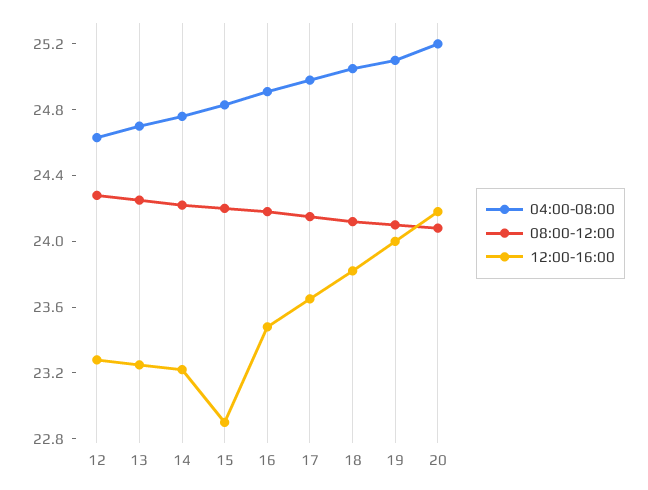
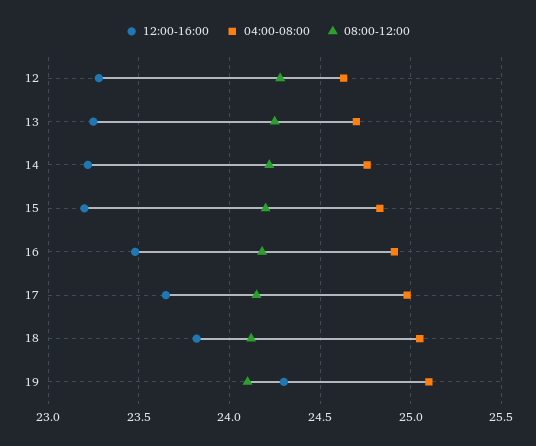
  {
    "04:00-08:00": {
      "12": 24.65,
      "13": 24.7,
      "14": 24.75,
      "15": 24.85,
      "16": 24.9,
      "17": 25,
      "18": 25.05,
-     "19": 25.1,
+     "19": 25.1
-     "20": 25.2
    },
    "08:00-12:00": {
      "12": 24.3,
      "13": 24.25,
      "14": 24.2,
      "15": 24.2,
      "16": 24.2,
      "17": 24.15,
      "18": 24.1,
-     "19": 24.1,
+     "19": 24.1
-     "20": 24.1
    },
    "12:00-16:00": {
      "12": 23.3,
      "13": 23.25,
      "14": 23.2,
-     "15": 22.9,
+     "15": 23.2,
      "16": 23.5,
      "17": 23.65,
      "18": 23.8,
-     "19": 24,
+     "19": 24.3
-     "20": 24.2
    }
  }

